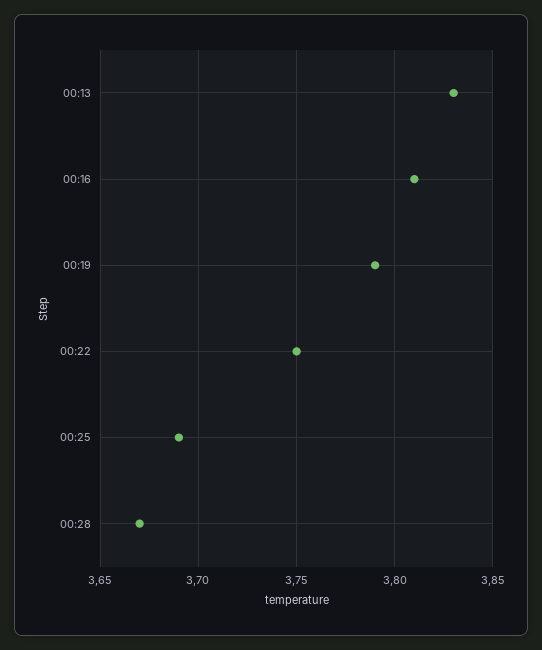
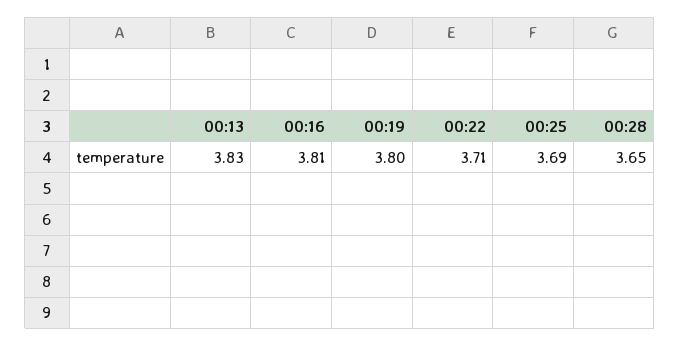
  {
    "00:13": 3.83,
    "00:16": 3.81,
-   "00:19": 3.79,
+   "00:19": 3.8,
-   "00:22": 3.75,
+   "00:22": 3.71,
    "00:25": 3.69,
-   "00:28": 3.67
+   "00:28": 3.65
  }

